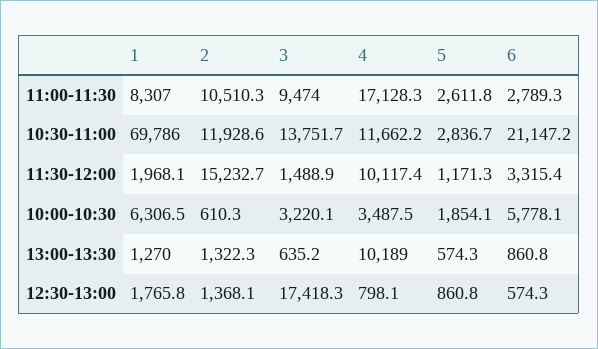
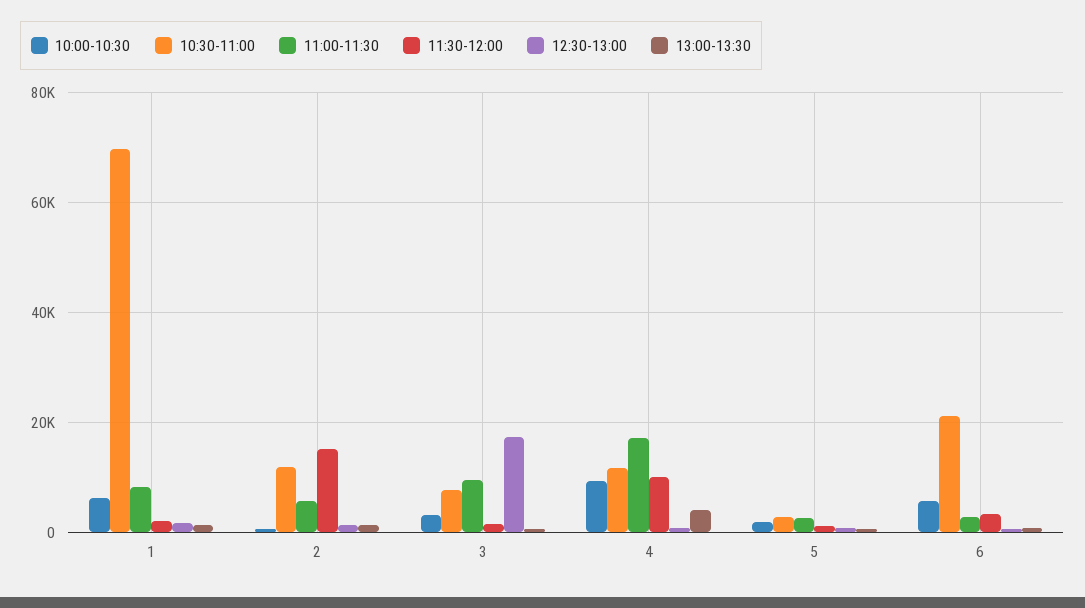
  {
    "11:00-11:30": {
      "1": 8307,
-     "2": 10510.3,
+     "2": 6000,
      "3": 9474,
      "4": 17128.3,
      "5": 2611.8,
      "6": 2789.3
    },
    "10:30-11:00": {
      "1": 69786,
      "2": 11928.6,
-     "3": 13751.7,
+     "3": 8000,
      "4": 11662.2,
      "5": 2836.7,
      "6": 21147.2
    },
    "11:30-12:00": {
      "1": 1968.1,
      "2": 15232.7,
      "3": 1488.9,
      "4": 10117.4,
      "5": 1171.3,
      "6": 3315.4
    },
    "10:00-10:30": {
      "1": 6306.5,
      "2": 610.3,
      "3": 3220.1,
-     "4": 3487.5,
+     "4": 10000,
      "5": 1854.1,
      "6": 5778.1
    },
    "13:00-13:30": {
      "1": 1270,
      "2": 1322.3,
      "3": 635.2,
-     "4": 10189,
+     "4": 4000,
      "5": 574.3,
      "6": 860.8
    },
    "12:30-13:00": {
      "1": 1765.8,
      "2": 1368.1,
      "3": 17418.3,
      "4": 798.1,
      "5": 860.8,
      "6": 574.3
    }
  }

